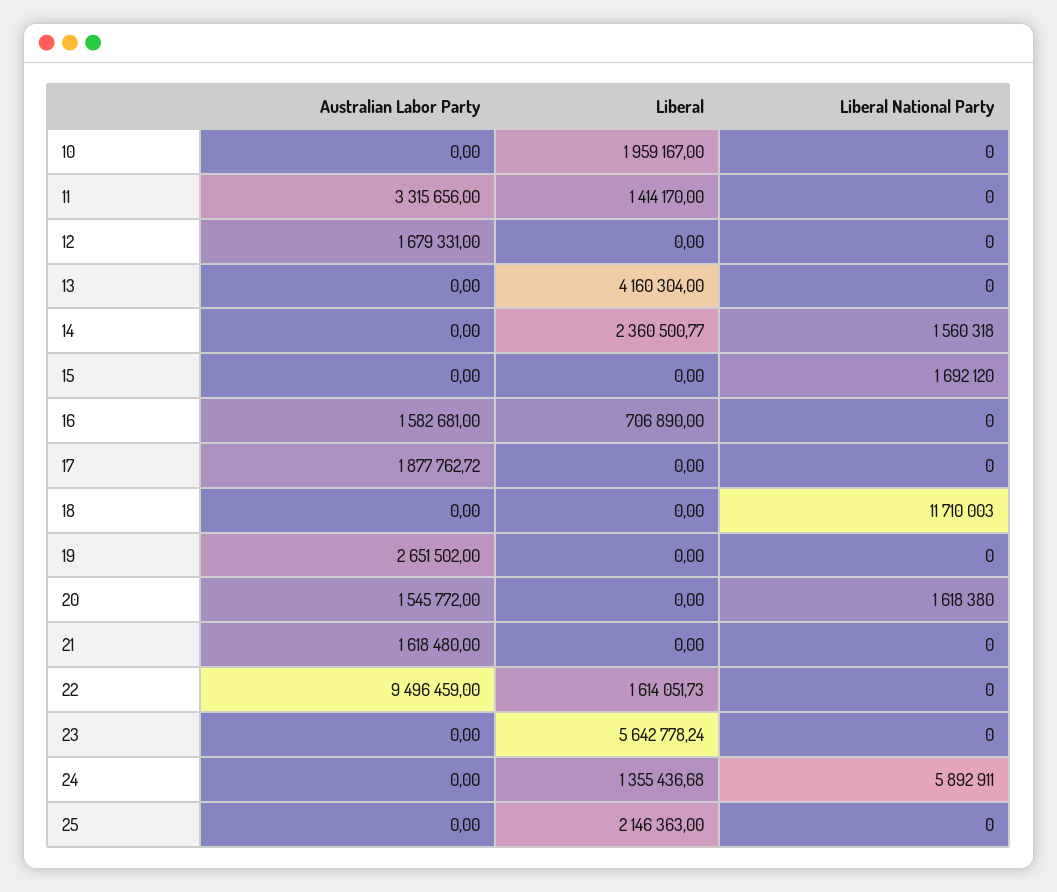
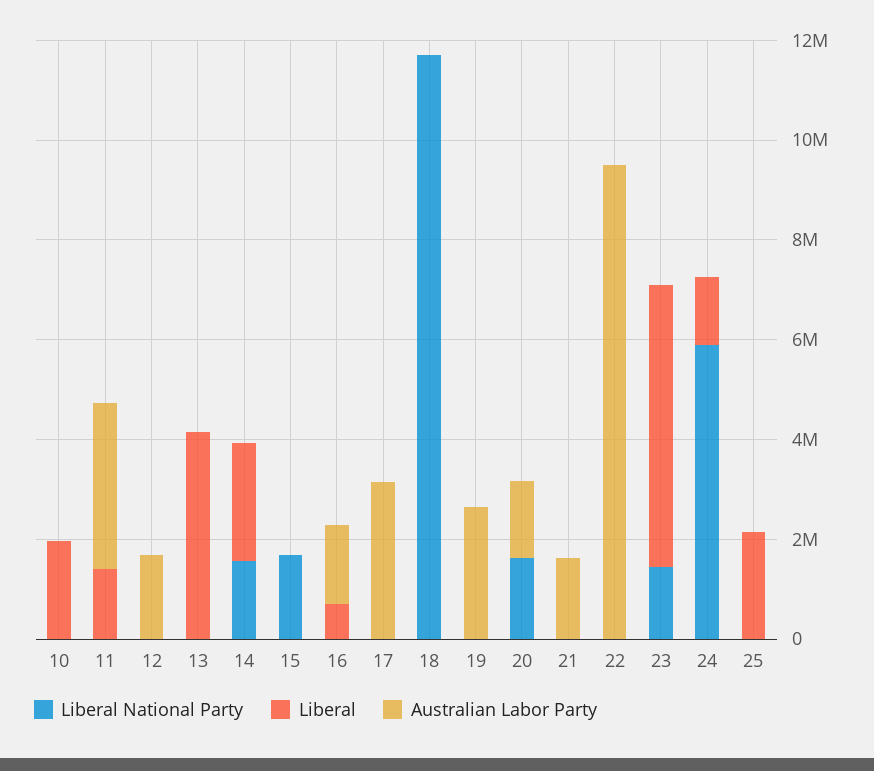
  {
    "Australian Labor Party": {
      "10": 0,
      "11": 3315656,
      "12": 1679331,
      "13": 0,
      "14": 0,
      "15": 0,
      "16": 1582681,
-     "17": 1877762.72,
+     "17": 3000000,
      "18": 0,
      "19": 2651502,
      "20": 1545772,
      "21": 1618480,
      "22": 9496459,
      "23": 0,
      "24": 0,
      "25": 0
    },
    "Liberal": {
      "10": 1959167,
      "11": 1414170,
      "12": 0,
      "13": 4160304,
      "14": 2360500.77,
      "15": 0,
      "16": 706890,
      "17": 0,
      "18": 0,
      "19": 0,
      "20": 0,
      "21": 0,
-     "22": 1614051.73,
+     "22": 0,
      "23": 5642778.24,
      "24": 1355436.68,
      "25": 2146363
    },
    "Liberal National Party": {
      "10": 0,
      "11": 0,
      "12": 0,
      "13": 0,
      "14": 1560318,
      "15": 1692120,
      "16": 0,
      "17": 0,
      "18": 11710003,
      "19": 0,
      "20": 1618380,
      "21": 0,
      "22": 0,
-     "23": 0,
+     "23": 1500000,
      "24": 5892911,
      "25": 0
    }
  }

